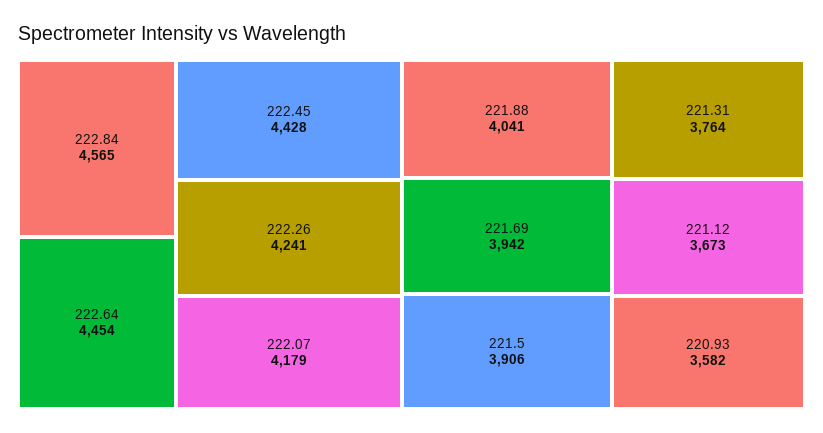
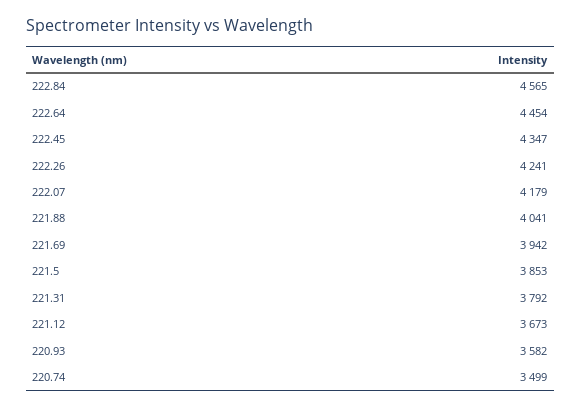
  {
    "222.84": 4565,
    "222.64": 4454,
-   "222.45": 4428,
+   "222.45": 4347,
    "222.26": 4241,
    "222.07": 4179,
    "221.88": 4041,
    "221.69": 3942,
-   "221.5": 3906,
+   "221.5": 3853,
-   "221.31": 3764,
+   "221.31": 3792,
    "221.12": 3673,
-   "220.93": 3582
+   "220.93": 3582,
+   "220.74": 3499
  }

